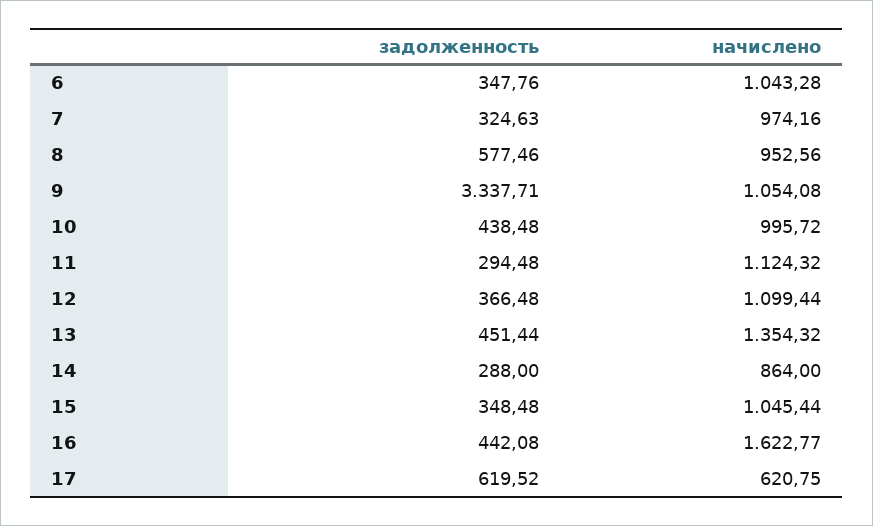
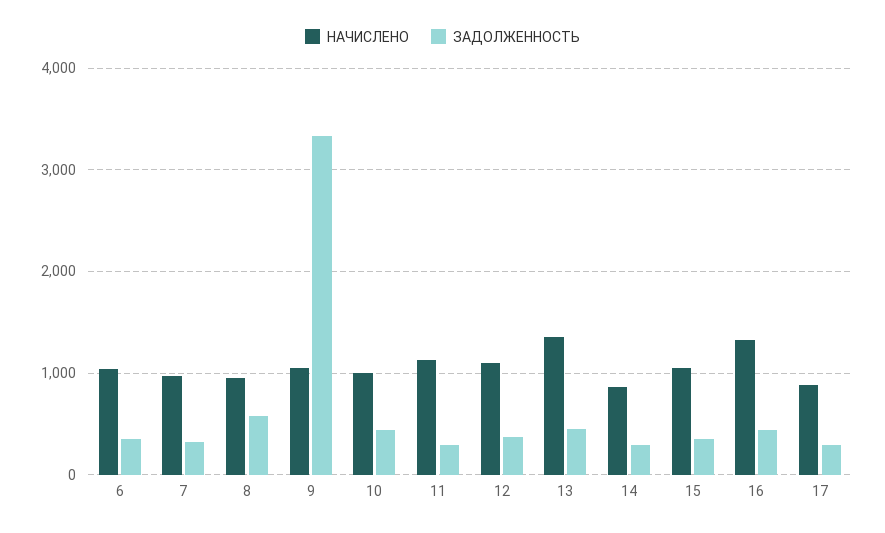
  {
    "задолженность": {
      "6": 347.76,
      "7": 324.63,
      "8": 577.46,
      "9": 3337.71,
      "10": 438.48,
      "11": 294.48,
      "12": 366.48,
      "13": 451.44,
      "14": 288,
      "15": 348.48,
      "16": 442.08,
-     "17": 619.52
+     "17": 300
    },
    "начислено": {
      "6": 1043.28,
      "7": 974.16,
      "8": 952.56,
      "9": 1054.08,
      "10": 995.72,
      "11": 1124.32,
      "12": 1099.44,
      "13": 1354.32,
      "14": 864,
      "15": 1045.44,
-     "16": 1622.77,
+     "16": 1300,
-     "17": 620.75
+     "17": 900
    }
  }

